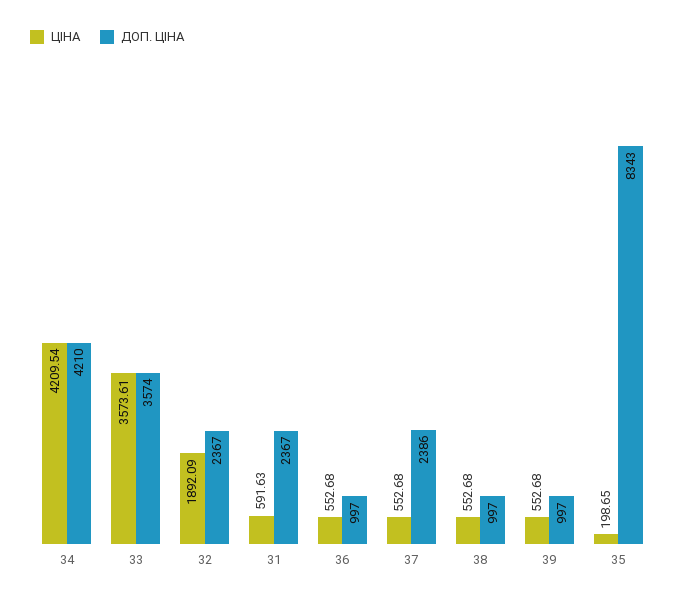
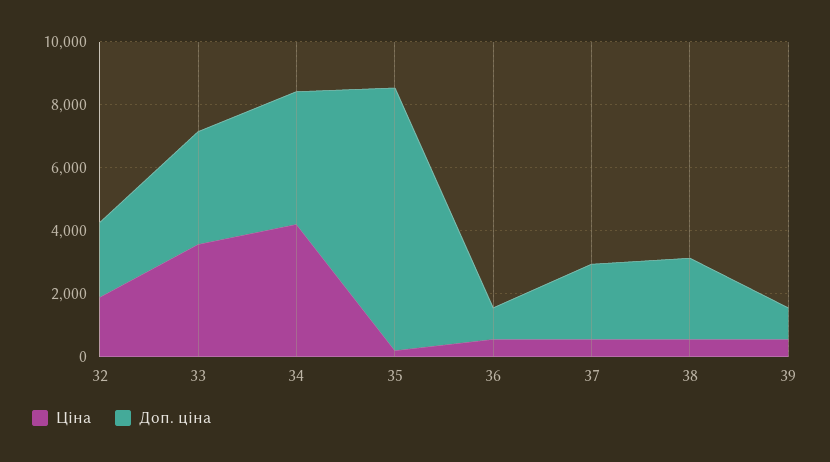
  {
    "ЦІНА": {
      "34": 4209.54,
      "33": 3573.61,
      "32": 1892.09,
-     "31": 591.63,
      "36": 552.68,
      "37": 552.68,
      "38": 552.68,
      "39": 552.68,
      "35": 198.65
    },
    "ДОП. ЦІНА": {
      "34": 4210,
      "33": 3574,
      "32": 2367,
-     "31": 2367,
      "36": 997,
      "37": 2386,
-     "38": 997,
+     "38": 2500,
      "39": 997,
      "35": 8343
    }
  }

